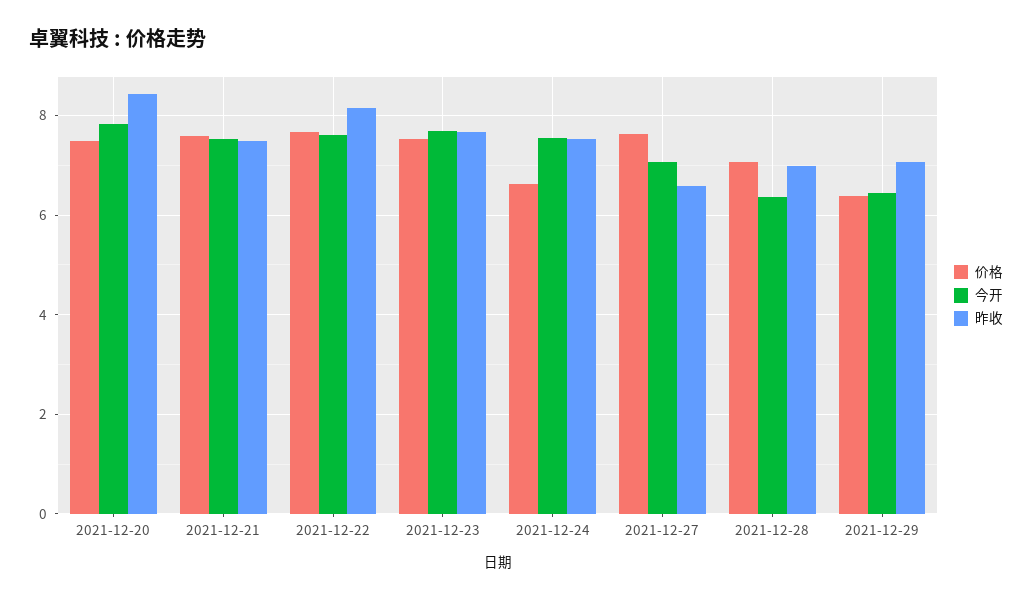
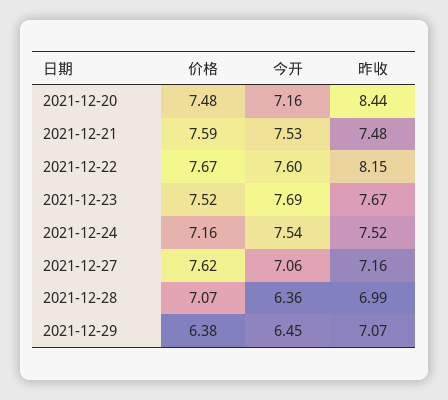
  {
    "价格": {
      "2021-12-20": 7.48,
      "2021-12-21": 7.59,
      "2021-12-22": 7.67,
      "2021-12-23": 7.52,
-     "2021-12-24": 6.6,
+     "2021-12-24": 7.16,
      "2021-12-27": 7.62,
      "2021-12-28": 7.07,
      "2021-12-29": 6.38
    },
    "今开": {
-     "2021-12-20": 7.8,
+     "2021-12-20": 7.16,
      "2021-12-21": 7.53,
      "2021-12-22": 7.6,
      "2021-12-23": 7.69,
      "2021-12-24": 7.54,
      "2021-12-27": 7.06,
      "2021-12-28": 6.36,
      "2021-12-29": 6.45
    },
    "昨收": {
      "2021-12-20": 8.44,
      "2021-12-21": 7.48,
      "2021-12-22": 8.15,
      "2021-12-23": 7.67,
      "2021-12-24": 7.52,
-     "2021-12-27": 6.6,
+     "2021-12-27": 7.16,
      "2021-12-28": 6.99,
      "2021-12-29": 7.07
    }
  }

